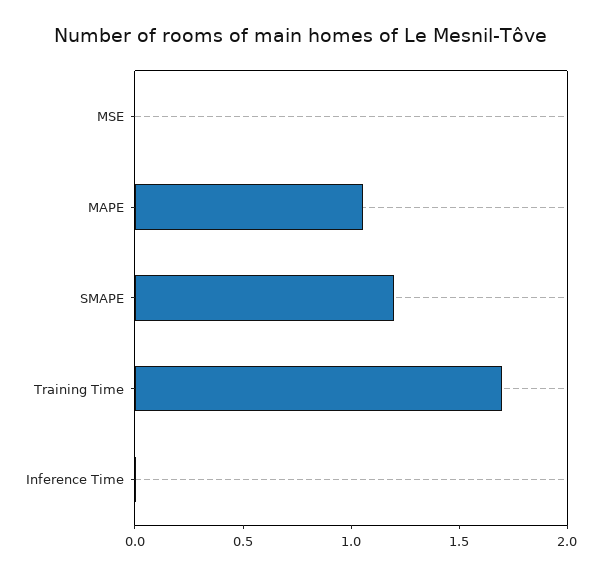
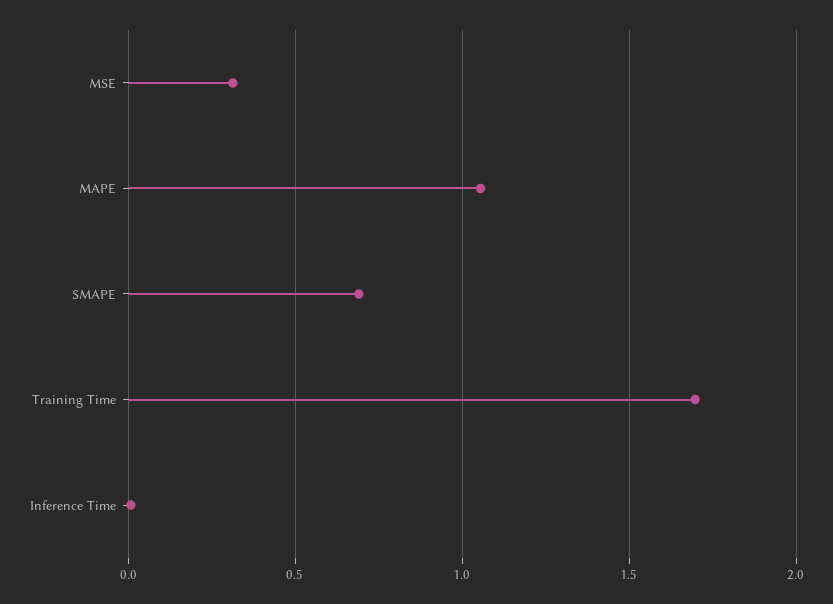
  {
-   "MSE": 0,
+   "MSE": 0.3,
    "MAPE": 1.05,
-   "SMAPE": 1.2,
+   "SMAPE": 0.7,
    "Training Time": 1.7,
    "Inference Time": 0
  }

